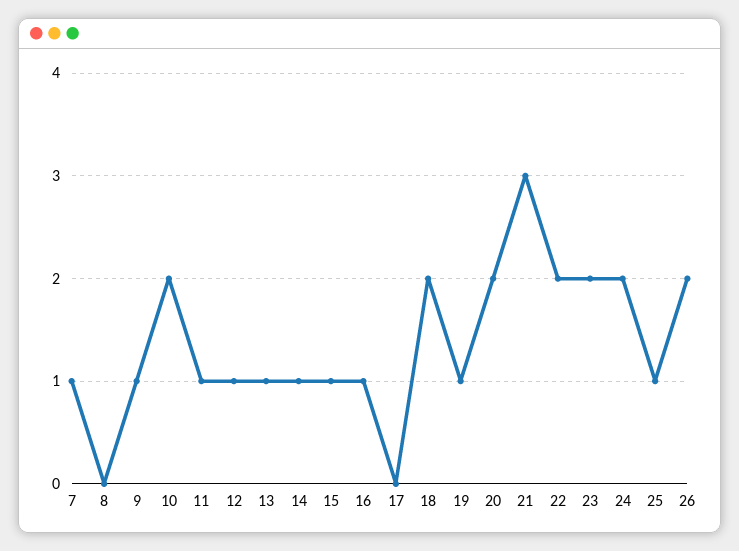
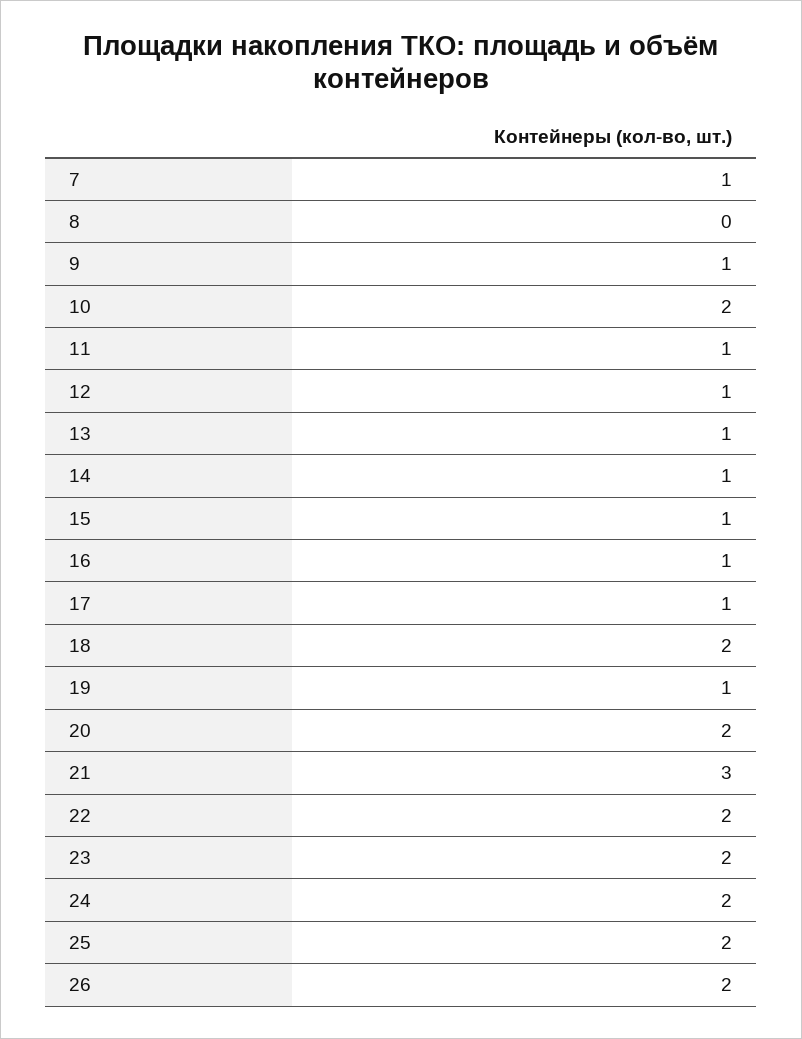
  {
    "7": 1,
    "8": 0,
    "9": 1,
    "10": 2,
    "11": 1,
    "12": 1,
    "13": 1,
    "14": 1,
    "15": 1,
    "16": 1,
-   "17": 0,
+   "17": 1,
    "18": 2,
    "19": 1,
    "20": 2,
    "21": 3,
    "22": 2,
    "23": 2,
    "24": 2,
-   "25": 1,
+   "25": 2,
    "26": 2
  }

